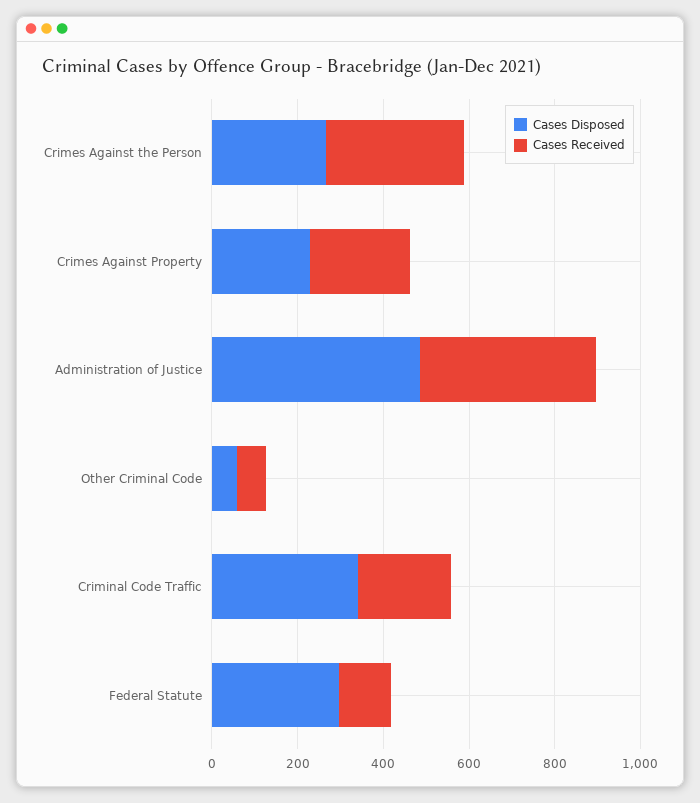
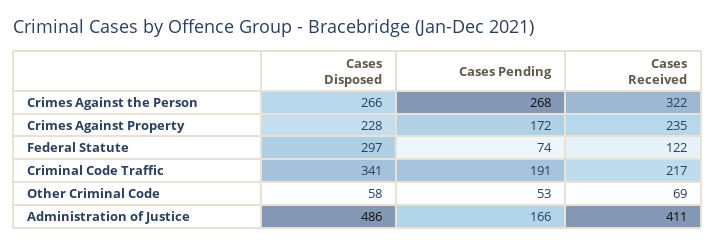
  {
    "Cases Disposed": {
      "Crimes Against the Person": 266,
      "Crimes Against Property": 228,
      "Administration of Justice": 486,
      "Other Criminal Code": 58,
      "Criminal Code Traffic": 341,
      "Federal Statute": 297
    },
    "Cases Received": {
      "Crimes Against the Person": 322,
      "Crimes Against Property": 235,
      "Administration of Justice": 411,
      "Other Criminal Code": 69,
      "Criminal Code Traffic": 217,
      "Federal Statute": 122
-   }
+   },
+   "Cases Pending": {
+     "Crimes Against the Person": 268,
+     "Crimes Against Property": 172,
+     "Federal Statute": 74,
+     "Criminal Code Traffic": 191,
+     "Other Criminal Code": 53,
+     "Administration of Justice": 166
+   }
  }

